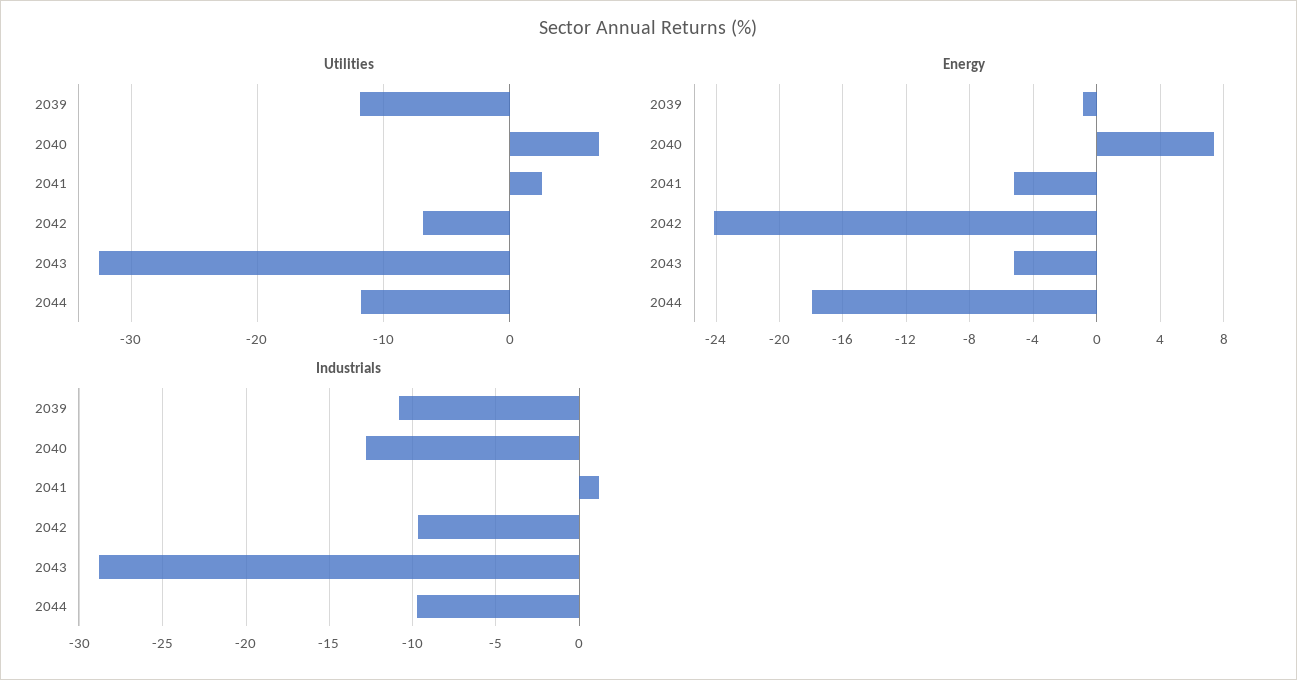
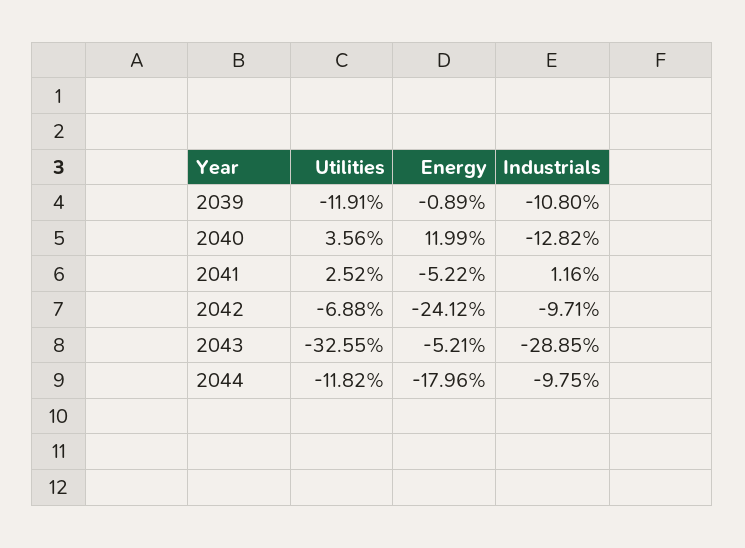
  {
    "Utilities": {
      "2039": -11.91,
-     "2040": 7,
+     "2040": 3.56,
      "2041": 2.52,
      "2042": -6.88,
      "2043": -32.55,
      "2044": -11.82
    },
    "Energy": {
      "2039": -0.89,
-     "2040": 7.5,
+     "2040": 11.99,
      "2041": -5.22,
      "2042": -24.12,
      "2043": -5.21,
      "2044": -17.96
    },
    "Industrials": {
      "2039": -10.8,
      "2040": -12.82,
      "2041": 1.16,
      "2042": -9.71,
      "2043": -28.85,
      "2044": -9.75
    }
  }

